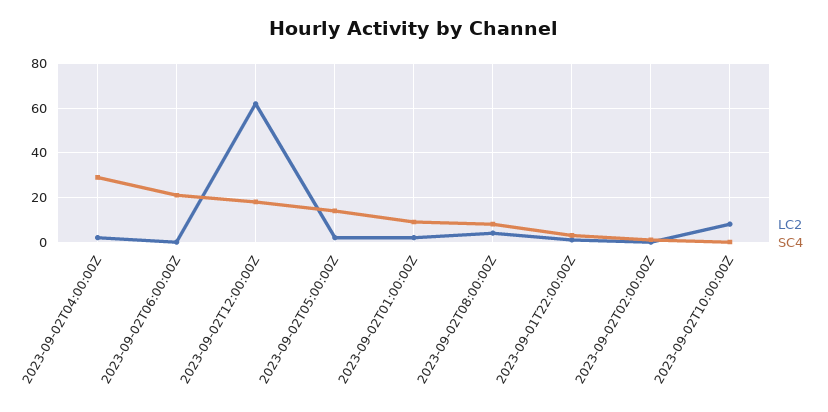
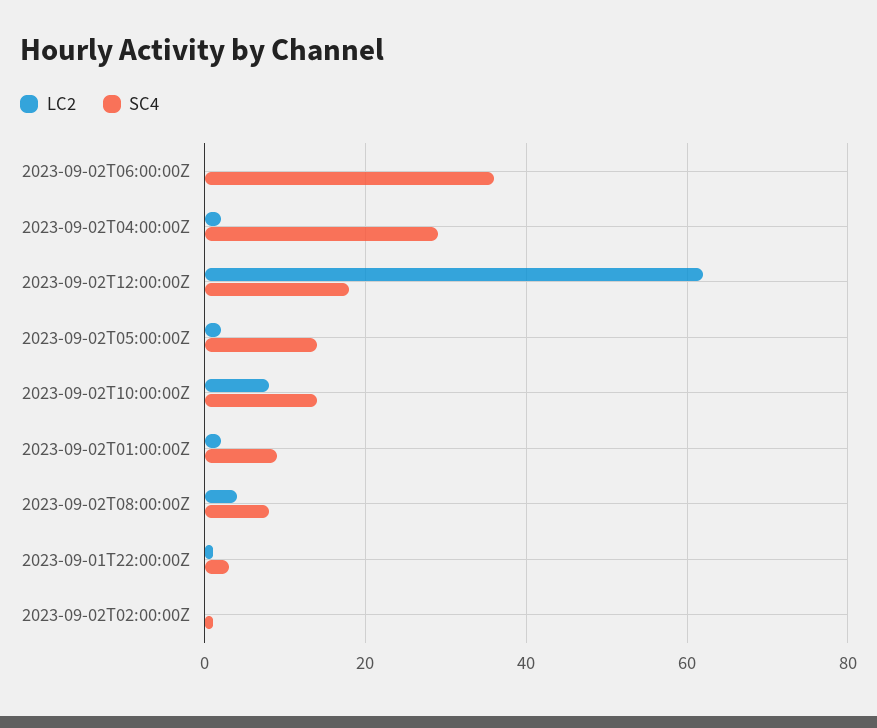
  {
    "LC2": {
      "2023-09-02T04:00:00Z": 0,
      "2023-09-02T06:00:00Z": 0,
      "2023-09-02T12:00:00Z": 60,
      "2023-09-02T05:00:00Z": 0,
      "2023-09-02T01:00:00Z": 0,
      "2023-09-02T08:00:00Z": 5,
      "2023-09-01T22:00:00Z": 0,
      "2023-09-02T02:00:00Z": 0,
      "2023-09-02T10:00:00Z": 10
    },
    "SC4": {
      "2023-09-02T04:00:00Z": 30,
-     "2023-09-02T06:00:00Z": 20,
+     "2023-09-02T06:00:00Z": 35,
      "2023-09-02T12:00:00Z": 20,
      "2023-09-02T05:00:00Z": 15,
      "2023-09-02T01:00:00Z": 10,
      "2023-09-02T08:00:00Z": 10,
      "2023-09-01T22:00:00Z": 5,
      "2023-09-02T02:00:00Z": 0,
-     "2023-09-02T10:00:00Z": 0
+     "2023-09-02T10:00:00Z": 15
    }
  }

